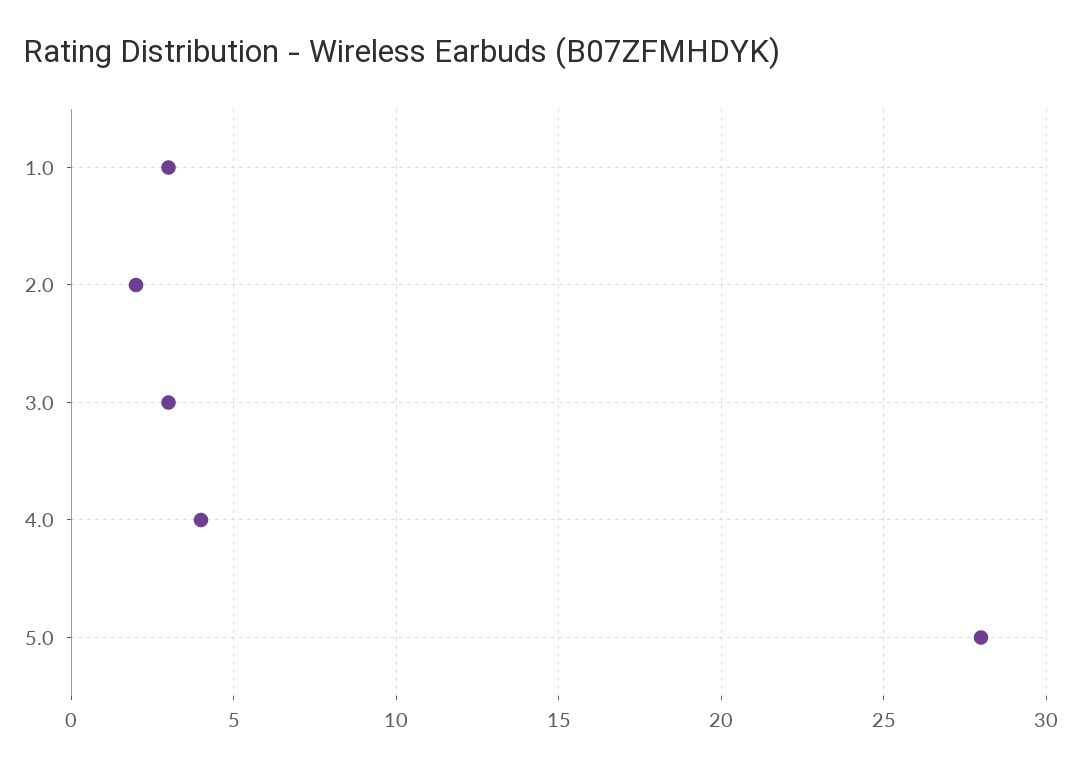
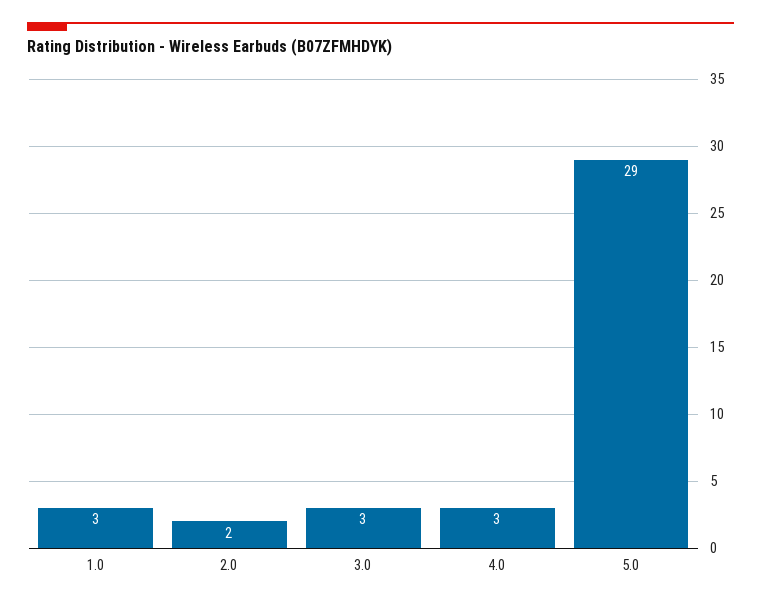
  {
    "1.0": 3,
    "2.0": 2,
    "3.0": 3,
-   "4.0": 4,
+   "4.0": 3,
-   "5.0": 28
+   "5.0": 29
  }

